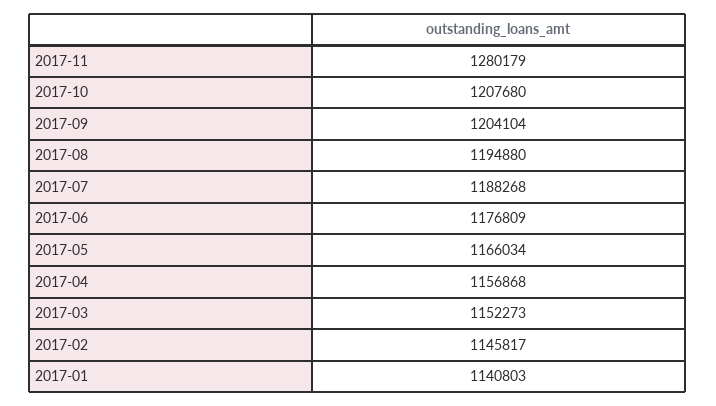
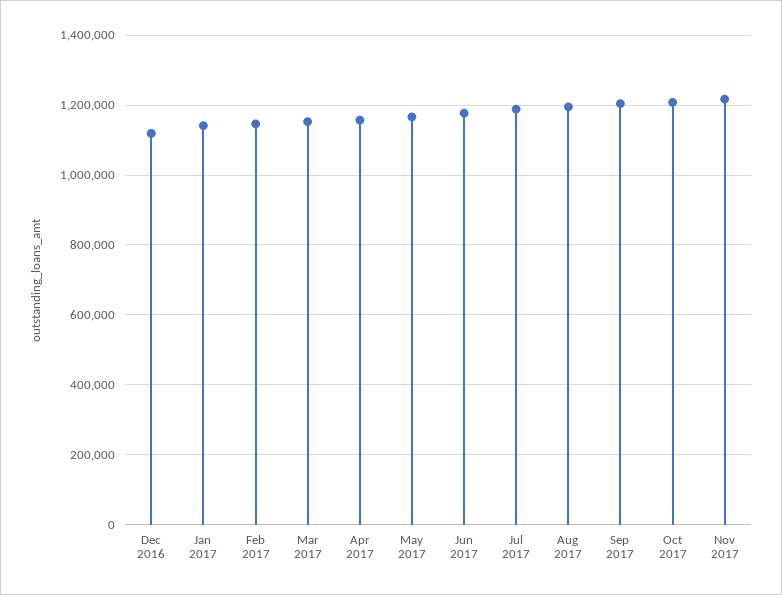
  {
-   "2017-11": 1280179,
+   "2017-11": 1220000,
    "2017-10": 1207680,
    "2017-09": 1204104,
    "2017-08": 1194880,
    "2017-07": 1188268,
    "2017-06": 1176809,
    "2017-05": 1166034,
    "2017-04": 1156868,
    "2017-03": 1152273,
    "2017-02": 1145817,
-   "2017-01": 1140803
+   "2017-01": 1140803,
+   "Dec 2016": 1120000
  }

